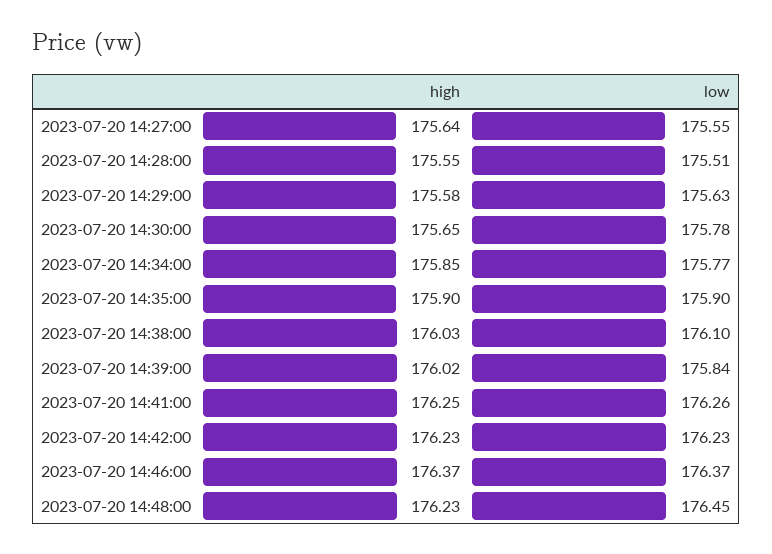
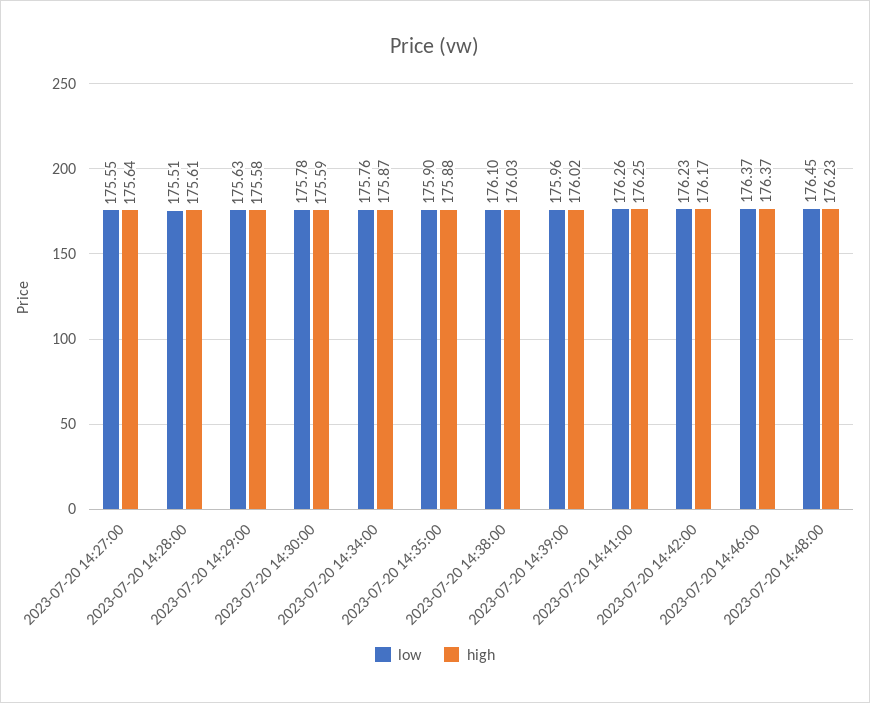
  {
    "high": {
      "2023-07-20 14:27:00": 175.64,
-     "2023-07-20 14:28:00": 175.55,
+     "2023-07-20 14:28:00": 175.61,
      "2023-07-20 14:29:00": 175.58,
-     "2023-07-20 14:30:00": 175.65,
+     "2023-07-20 14:30:00": 175.59,
-     "2023-07-20 14:34:00": 175.85,
+     "2023-07-20 14:34:00": 175.87,
-     "2023-07-20 14:35:00": 175.9,
+     "2023-07-20 14:35:00": 175.88,
      "2023-07-20 14:38:00": 176.03,
      "2023-07-20 14:39:00": 176.02,
      "2023-07-20 14:41:00": 176.25,
-     "2023-07-20 14:42:00": 176.23,
+     "2023-07-20 14:42:00": 176.17,
      "2023-07-20 14:46:00": 176.37,
      "2023-07-20 14:48:00": 176.23
    },
    "low": {
      "2023-07-20 14:27:00": 175.55,
      "2023-07-20 14:28:00": 175.51,
      "2023-07-20 14:29:00": 175.63,
      "2023-07-20 14:30:00": 175.78,
-     "2023-07-20 14:34:00": 175.77,
+     "2023-07-20 14:34:00": 175.76,
      "2023-07-20 14:35:00": 175.9,
      "2023-07-20 14:38:00": 176.1,
-     "2023-07-20 14:39:00": 175.84,
+     "2023-07-20 14:39:00": 175.96,
      "2023-07-20 14:41:00": 176.26,
      "2023-07-20 14:42:00": 176.23,
      "2023-07-20 14:46:00": 176.37,
      "2023-07-20 14:48:00": 176.45
    }
  }

